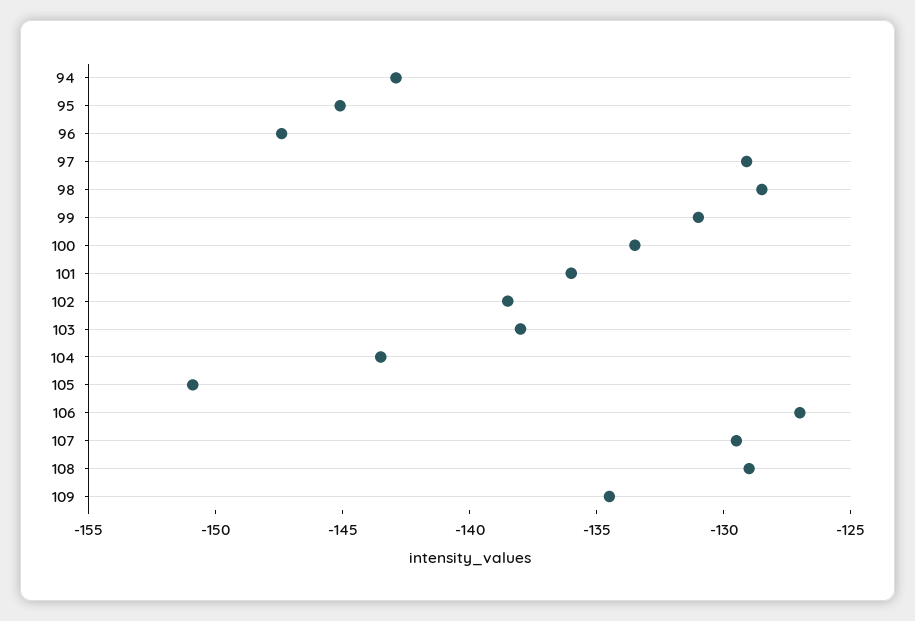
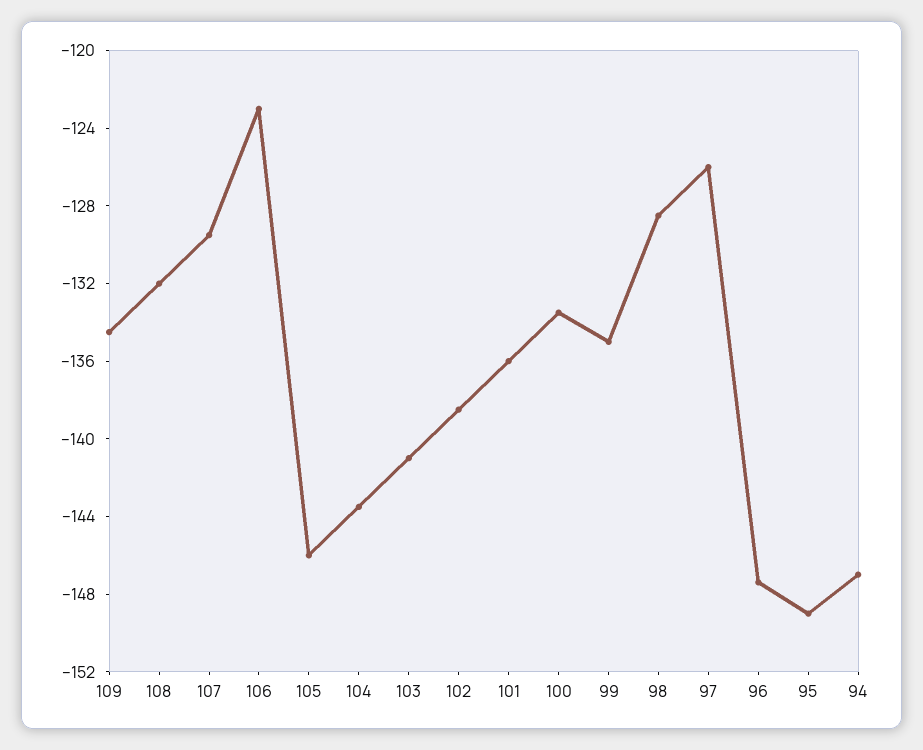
  {
-   "94": -143,
+   "94": -147,
-   "95": -145,
+   "95": -149,
    "96": -147,
-   "97": -129,
+   "97": -126,
    "98": -129,
-   "99": -131,
+   "99": -135,
    "100": -134,
    "101": -136,
    "102": -139,
-   "103": -138,
+   "103": -141,
    "104": -144,
-   "105": -151,
+   "105": -146,
-   "106": -127,
+   "106": -123,
    "107": -130,
-   "108": -129,
+   "108": -132,
    "109": -135
  }

